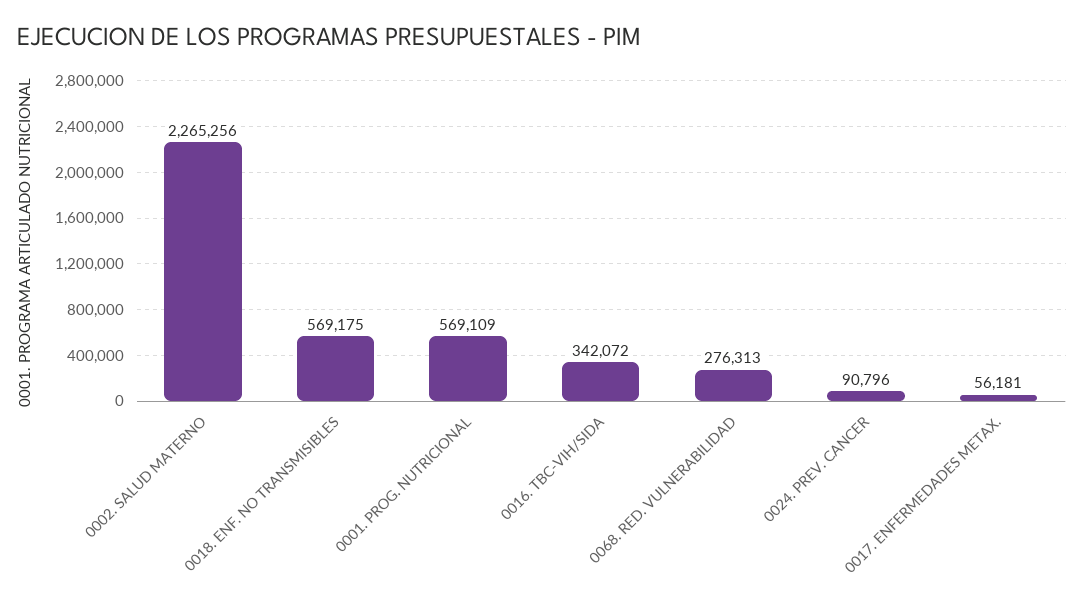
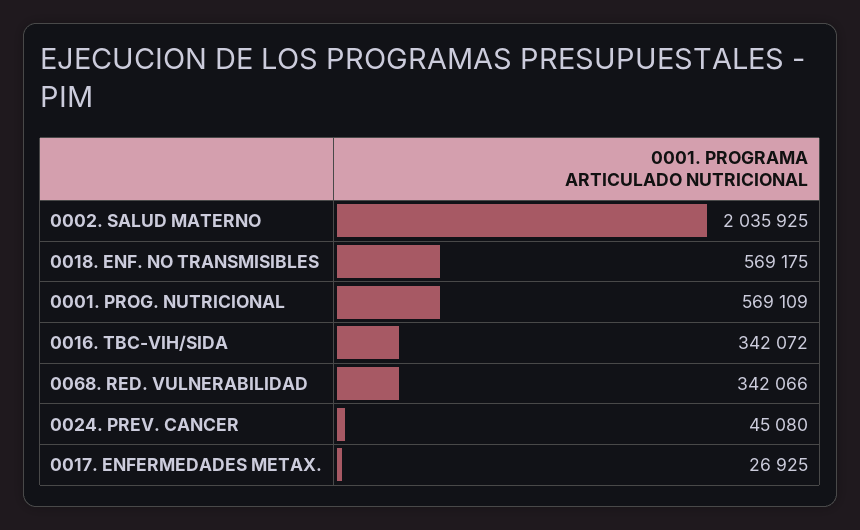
  {
-   "0002. SALUD MATERNO": 2265256,
+   "0002. SALUD MATERNO": 2035925,
    "0018. ENF. NO TRANSMISIBLES": 569175,
    "0001. PROG. NUTRICIONAL": 569109,
    "0016. TBC-VIH/SIDA": 342072,
-   "0068. RED. VULNERABILIDAD": 276313,
+   "0068. RED. VULNERABILIDAD": 342066,
-   "0024. PREV. CANCER": 90796,
+   "0024. PREV. CANCER": 45080,
-   "0017. ENFERMEDADES METAX.": 56181
+   "0017. ENFERMEDADES METAX.": 26925
  }

